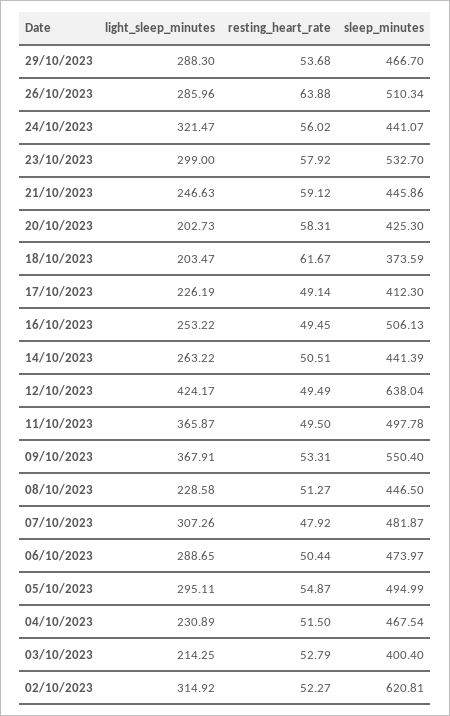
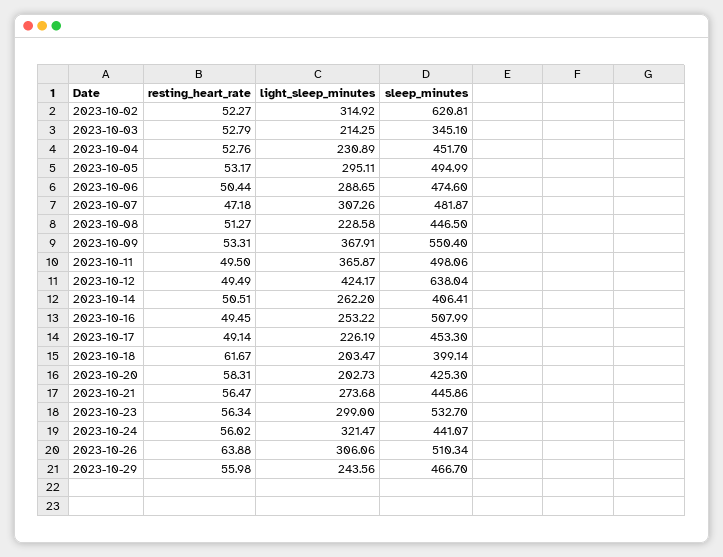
  {
    "light_sleep_minutes": {
-     "29/10/2023": 288.3,
+     "29/10/2023": 243.56,
-     "26/10/2023": 285.96,
+     "26/10/2023": 306.06,
      "24/10/2023": 321.47,
      "23/10/2023": 299,
-     "21/10/2023": 246.63,
+     "21/10/2023": 273.68,
      "20/10/2023": 202.73,
      "18/10/2023": 203.47,
      "17/10/2023": 226.19,
      "16/10/2023": 253.22,
-     "14/10/2023": 263.22,
+     "14/10/2023": 262.2,
      "12/10/2023": 424.17,
      "11/10/2023": 365.87,
      "09/10/2023": 367.91,
      "08/10/2023": 228.58,
      "07/10/2023": 307.26,
      "06/10/2023": 288.65,
      "05/10/2023": 295.11,
      "04/10/2023": 230.89,
      "03/10/2023": 214.25,
      "02/10/2023": 314.92
    },
    "resting_heart_rate": {
-     "29/10/2023": 53.68,
+     "29/10/2023": 55.98,
      "26/10/2023": 63.88,
      "24/10/2023": 56.02,
-     "23/10/2023": 57.92,
+     "23/10/2023": 56.34,
-     "21/10/2023": 59.12,
+     "21/10/2023": 56.47,
      "20/10/2023": 58.31,
      "18/10/2023": 61.67,
      "17/10/2023": 49.14,
      "16/10/2023": 49.45,
      "14/10/2023": 50.51,
      "12/10/2023": 49.49,
      "11/10/2023": 49.5,
      "09/10/2023": 53.31,
      "08/10/2023": 51.27,
-     "07/10/2023": 47.92,
+     "07/10/2023": 47.18,
      "06/10/2023": 50.44,
-     "05/10/2023": 54.87,
+     "05/10/2023": 53.17,
-     "04/10/2023": 51.5,
+     "04/10/2023": 52.76,
      "03/10/2023": 52.79,
      "02/10/2023": 52.27
    },
    "sleep_minutes": {
      "29/10/2023": 466.7,
      "26/10/2023": 510.34,
      "24/10/2023": 441.07,
      "23/10/2023": 532.7,
      "21/10/2023": 445.86,
      "20/10/2023": 425.3,
-     "18/10/2023": 373.59,
+     "18/10/2023": 399.14,
-     "17/10/2023": 412.3,
+     "17/10/2023": 453.3,
-     "16/10/2023": 506.13,
+     "16/10/2023": 507.99,
-     "14/10/2023": 441.39,
+     "14/10/2023": 406.41,
      "12/10/2023": 638.04,
-     "11/10/2023": 497.78,
+     "11/10/2023": 498.06,
      "09/10/2023": 550.4,
      "08/10/2023": 446.5,
      "07/10/2023": 481.87,
-     "06/10/2023": 473.97,
+     "06/10/2023": 474.6,
      "05/10/2023": 494.99,
-     "04/10/2023": 467.54,
+     "04/10/2023": 451.7,
-     "03/10/2023": 400.4,
+     "03/10/2023": 345.1,
      "02/10/2023": 620.81
    }
  }

